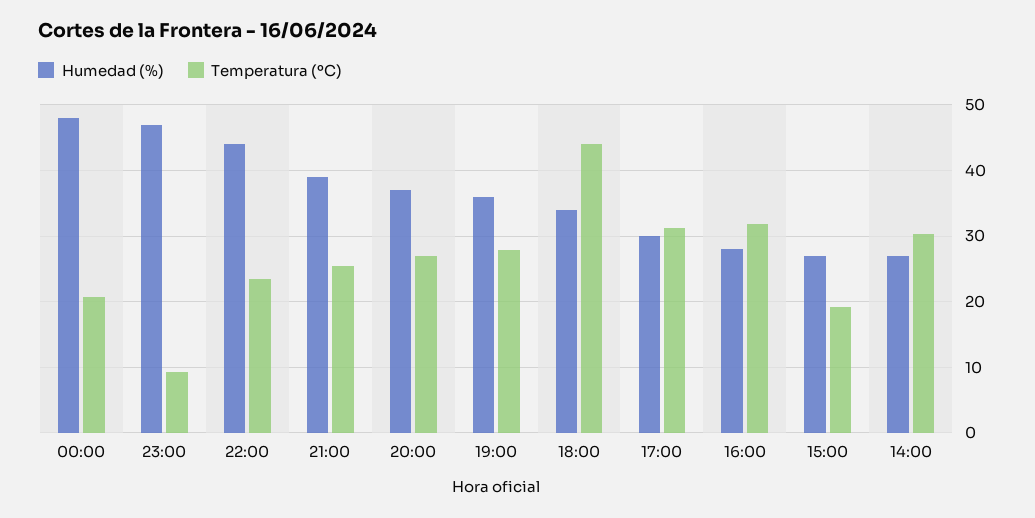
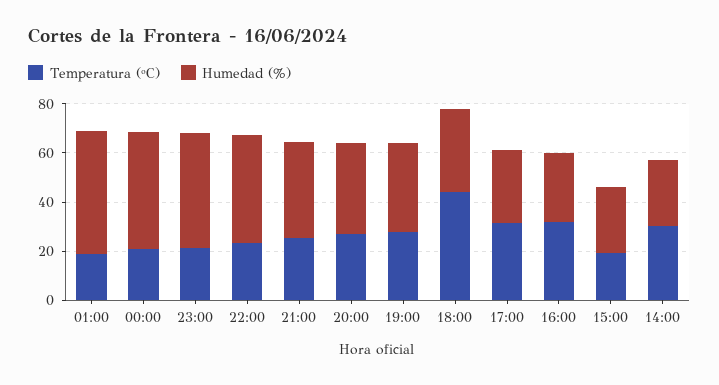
  {
    "Humedad (%)": {
      "00:00": 48,
      "23:00": 47,
      "22:00": 44,
      "21:00": 39,
      "20:00": 37,
      "19:00": 36,
      "18:00": 34,
      "17:00": 30,
      "16:00": 28,
      "15:00": 27,
-     "14:00": 27
+     "14:00": 27,
+     "01:00": 50
    },
    "Temperatura (ºC)": {
      "00:00": 21,
-     "23:00": 9,
+     "23:00": 20,
      "22:00": 23,
      "21:00": 25,
      "20:00": 27,
      "19:00": 28,
      "18:00": 44,
      "17:00": 31,
      "16:00": 32,
      "15:00": 19,
-     "14:00": 30
+     "14:00": 30,
+     "01:00": 20
    }
  }

